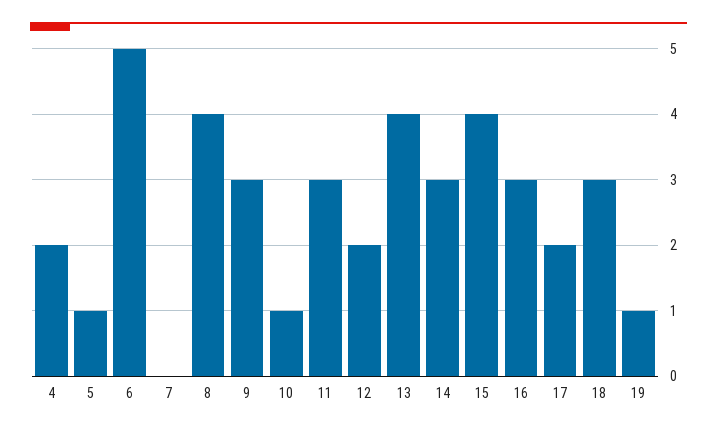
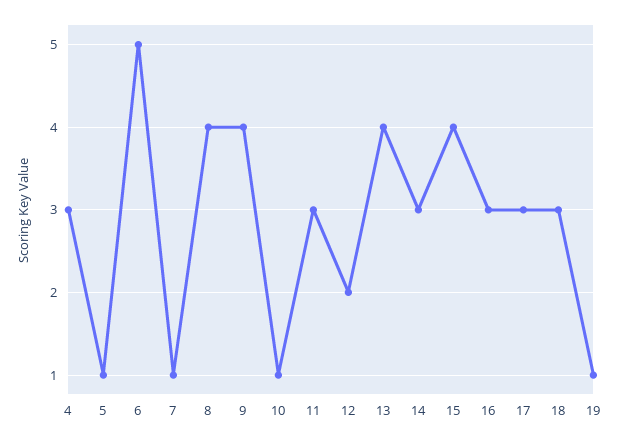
  {
-   "4": 2,
+   "4": 3,
    "5": 1,
    "6": 5,
-   "7": 0,
+   "7": 1,
    "8": 4,
-   "9": 3,
+   "9": 4,
    "10": 1,
    "11": 3,
    "12": 2,
    "13": 4,
    "14": 3,
    "15": 4,
    "16": 3,
-   "17": 2,
+   "17": 3,
    "18": 3,
    "19": 1
  }

